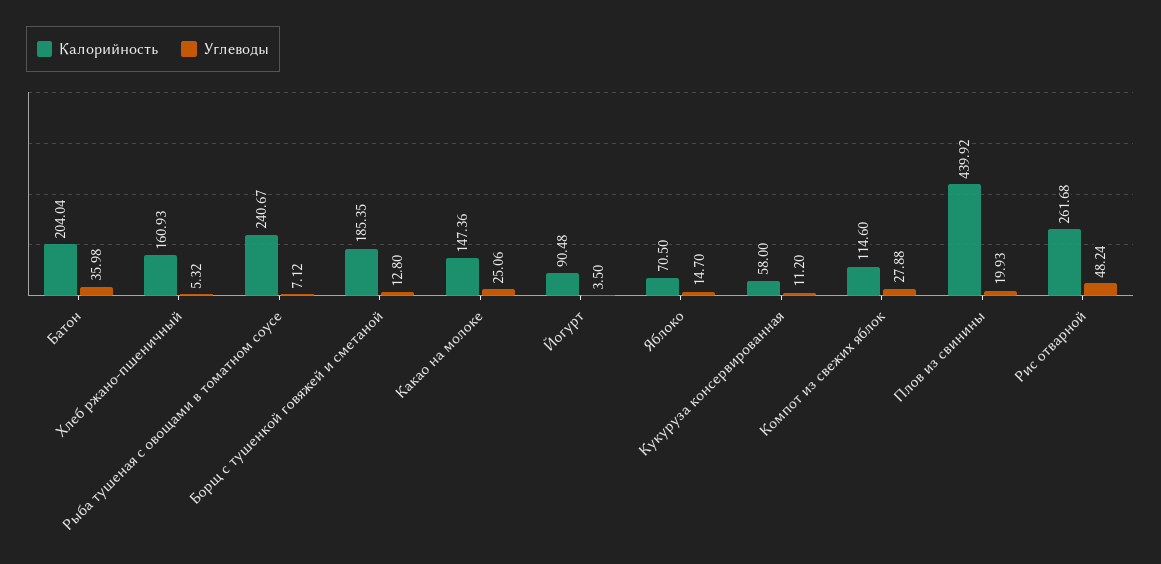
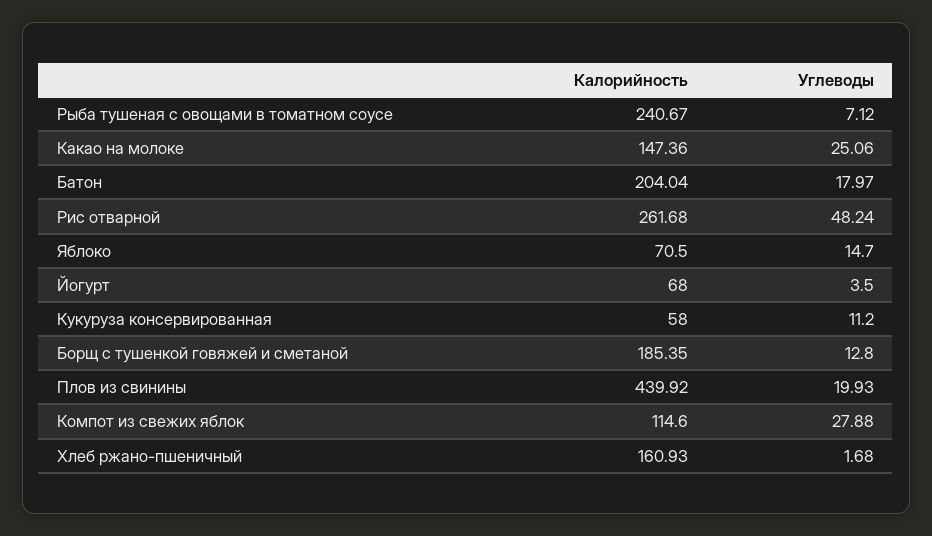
  {
    "Калорийность": {
      "Батон": 204.04,
      "Хлеб ржано-пшеничный": 160.93,
      "Рыба тушеная с овощами в томатном соусе": 240.67,
      "Борщ с тушенкой говяжей и сметаной": 185.35,
      "Какао на молоке": 147.36,
-     "Йогурт": 90.48,
+     "Йогурт": 68,
      "Яблоко": 70.5,
      "Кукуруза консервированная": 58,
      "Компот из свежих яблок": 114.6,
      "Плов из свинины": 439.92,
      "Рис отварной": 261.68
    },
    "Углеводы": {
-     "Батон": 35.98,
+     "Батон": 17.97,
-     "Хлеб ржано-пшеничный": 5.32,
+     "Хлеб ржано-пшеничный": 1.68,
      "Рыба тушеная с овощами в томатном соусе": 7.12,
      "Борщ с тушенкой говяжей и сметаной": 12.8,
      "Какао на молоке": 25.06,
      "Йогурт": 3.5,
      "Яблоко": 14.7,
      "Кукуруза консервированная": 11.2,
      "Компот из свежих яблок": 27.88,
      "Плов из свинины": 19.93,
      "Рис отварной": 48.24
    }
  }

